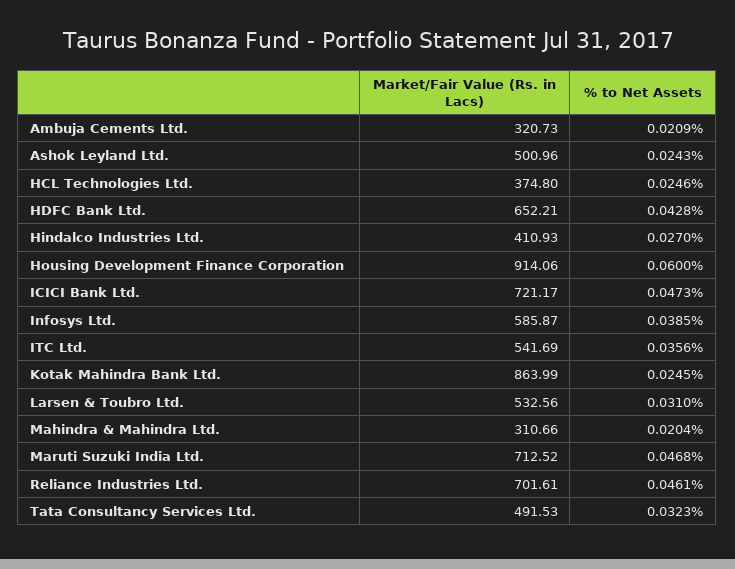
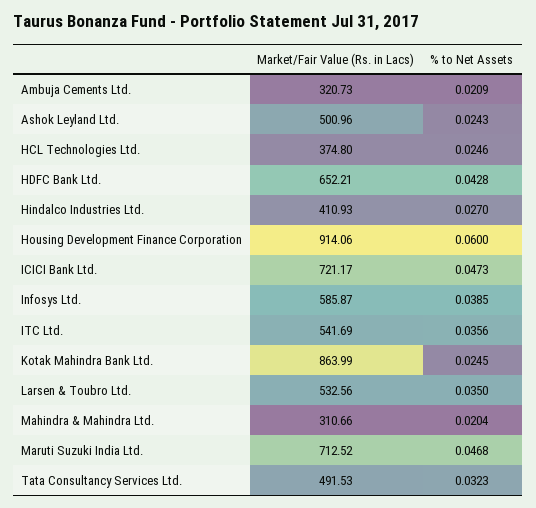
  {
    "Market/Fair Value (Rs. in Lacs)": {
      "Ambuja Cements Ltd.": 320.73,
      "Ashok Leyland Ltd.": 500.96,
      "HCL Technologies Ltd.": 374.8,
      "HDFC Bank Ltd.": 652.21,
      "Hindalco Industries Ltd.": 410.93,
      "Housing Development Finance Corporation": 914.06,
      "ICICI Bank Ltd.": 721.17,
      "Infosys Ltd.": 585.87,
      "ITC Ltd.": 541.69,
      "Kotak Mahindra Bank Ltd.": 863.99,
      "Larsen & Toubro Ltd.": 532.56,
      "Mahindra & Mahindra Ltd.": 310.66,
      "Maruti Suzuki India Ltd.": 712.52,
-     "Reliance Industries Ltd.": 701.61,
      "Tata Consultancy Services Ltd.": 491.53
    },
    "% to Net Assets": {
      "Ambuja Cements Ltd.": 0.0209,
      "Ashok Leyland Ltd.": 0.0243,
      "HCL Technologies Ltd.": 0.0246,
      "HDFC Bank Ltd.": 0.0428,
      "Hindalco Industries Ltd.": 0.027,
      "Housing Development Finance Corporation": 0.06,
      "ICICI Bank Ltd.": 0.0473,
      "Infosys Ltd.": 0.0385,
      "ITC Ltd.": 0.0356,
      "Kotak Mahindra Bank Ltd.": 0.0245,
-     "Larsen & Toubro Ltd.": 0.031,
+     "Larsen & Toubro Ltd.": 0.035,
      "Mahindra & Mahindra Ltd.": 0.0204,
      "Maruti Suzuki India Ltd.": 0.0468,
-     "Reliance Industries Ltd.": 0.0461,
      "Tata Consultancy Services Ltd.": 0.0323
    }
  }

